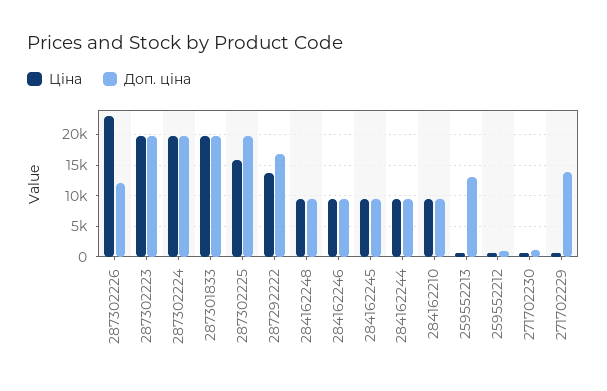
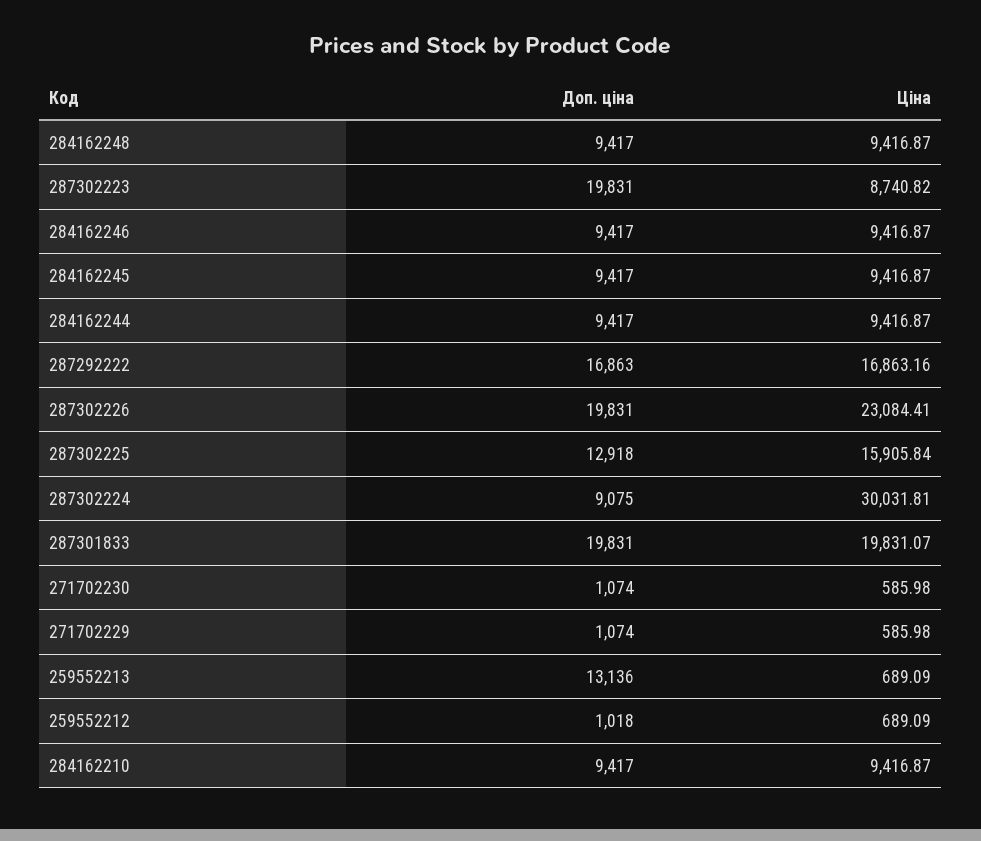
  {
    "Ціна": {
      "287302226": 23084.41,
-     "287302223": 20000,
+     "287302223": 8740.82,
-     "287302224": 20000,
+     "287302224": 30031.81,
      "287301833": 19831.07,
      "287302225": 15905.84,
-     "287292222": 14000,
+     "287292222": 16863.16,
      "284162248": 9416.87,
      "284162246": 9416.87,
      "284162245": 9416.87,
      "284162244": 9416.87,
      "284162210": 9416.87,
      "259552213": 689.09,
      "259552212": 689.09,
      "271702230": 585.98,
      "271702229": 585.98
    },
    "Доп. ціна": {
-     "287302226": 12000,
+     "287302226": 19831,
      "287302223": 19831,
-     "287302224": 20000,
+     "287302224": 9075,
      "287301833": 19831,
-     "287302225": 20000,
+     "287302225": 12918,
      "287292222": 16863,
      "284162248": 9417,
      "284162246": 9417,
      "284162245": 9417,
      "284162244": 9417,
      "284162210": 9417,
      "259552213": 13136,
      "259552212": 1018,
      "271702230": 1074,
-     "271702229": 14000
+     "271702229": 1074
    }
  }

